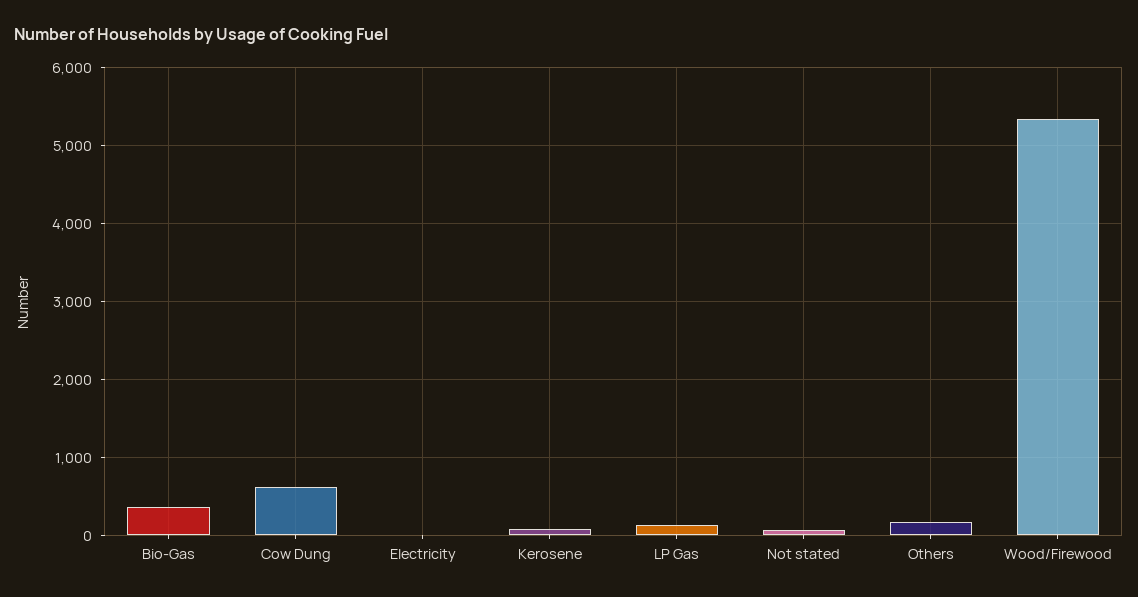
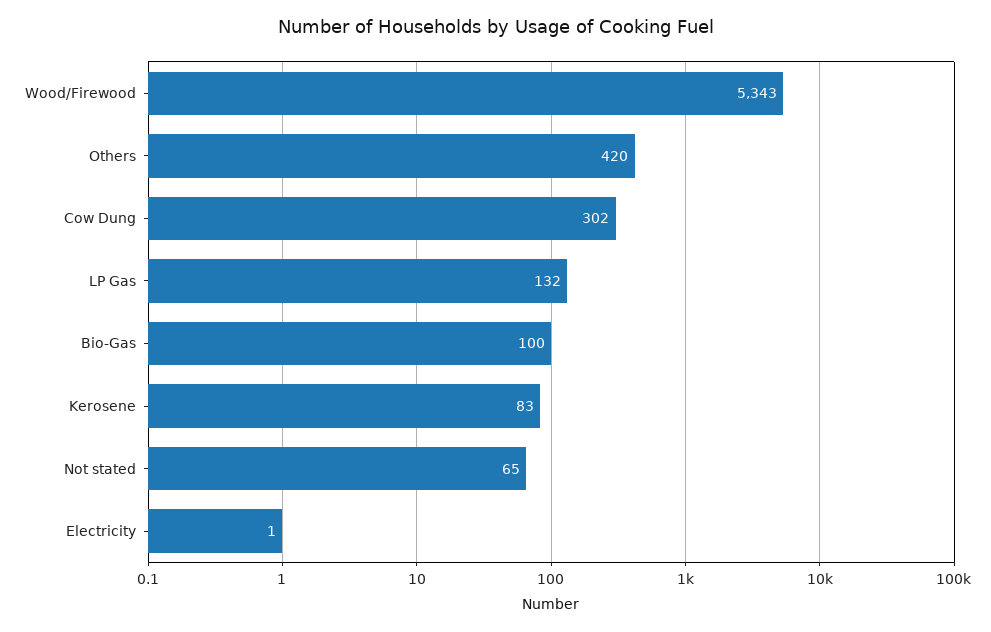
  {
-   "Bio-Gas": 400,
+   "Bio-Gas": 100,
-   "Cow Dung": 600,
+   "Cow Dung": 302,
    "Electricity": 1,
    "Kerosene": 83,
    "LP Gas": 132,
    "Not stated": 65,
-   "Others": 200,
+   "Others": 420,
    "Wood/Firewood": 5343
  }

